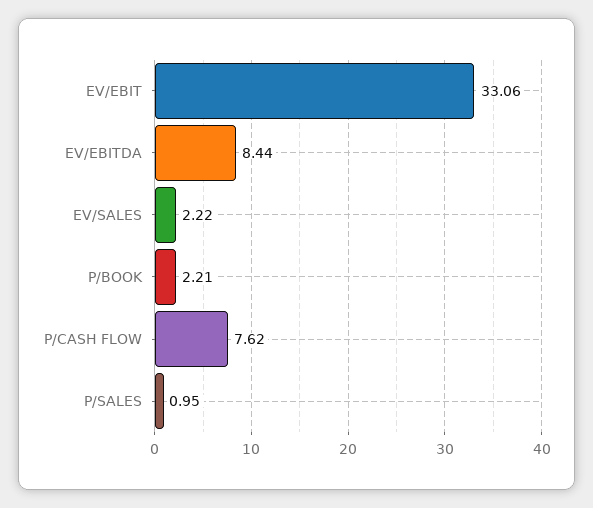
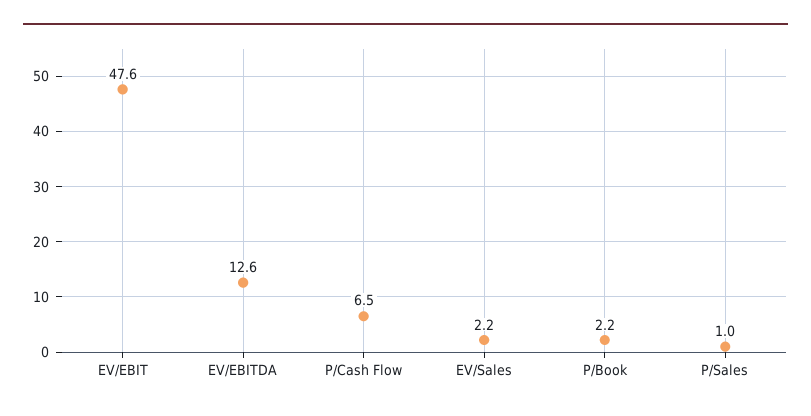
  {
-   "EV/EBIT": 33.06,
+   "EV/EBIT": 47.6,
-   "EV/EBITDA": 8.44,
+   "EV/EBITDA": 12.6,
    "EV/SALES": 2.22,
    "P/BOOK": 2.21,
-   "P/CASH FLOW": 7.62,
+   "P/CASH FLOW": 6.5,
    "P/SALES": 0.95
  }

